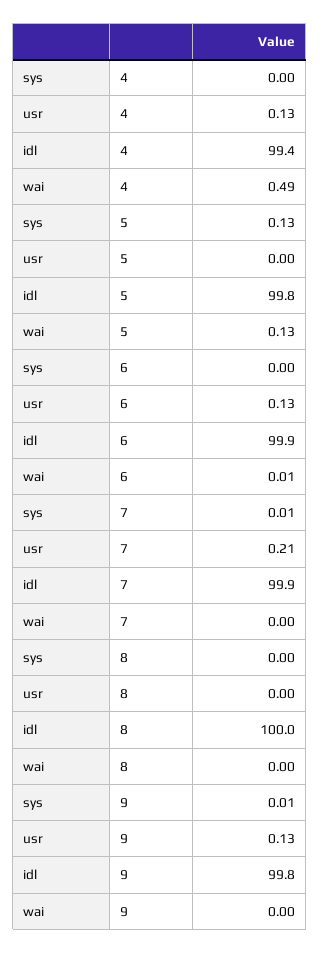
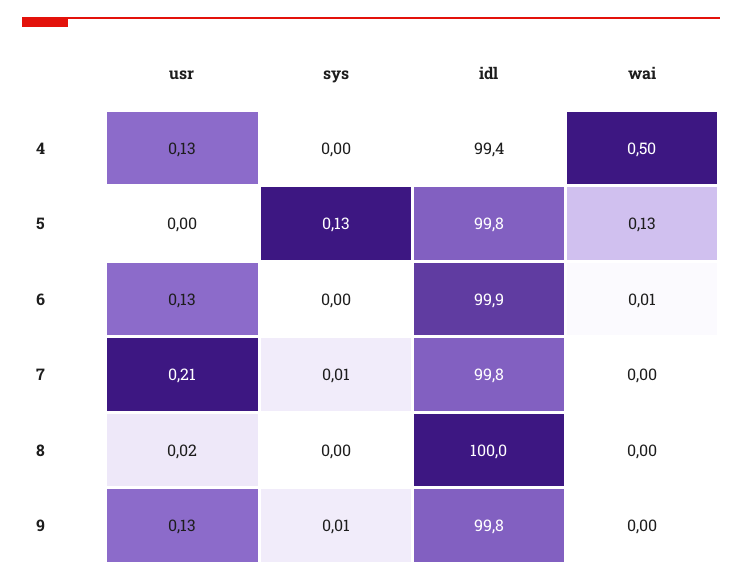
  {
    "sys": {
      "4": 0,
      "5": 0.13,
      "6": 0,
      "7": 0.01,
      "8": 0,
      "9": 0.01
    },
    "usr": {
      "4": 0.13,
      "5": 0,
      "6": 0.13,
      "7": 0.21,
-     "8": 0,
+     "8": 0.02,
      "9": 0.13
    },
    "idl": {
      "4": 99.4,
      "5": 99.8,
      "6": 99.9,
-     "7": 99.9,
+     "7": 99.8,
      "8": 100,
      "9": 99.8
    },
    "wai": {
-     "4": 0.49,
+     "4": 0.5,
      "5": 0.13,
      "6": 0.01,
      "7": 0,
      "8": 0,
      "9": 0
    }
  }

